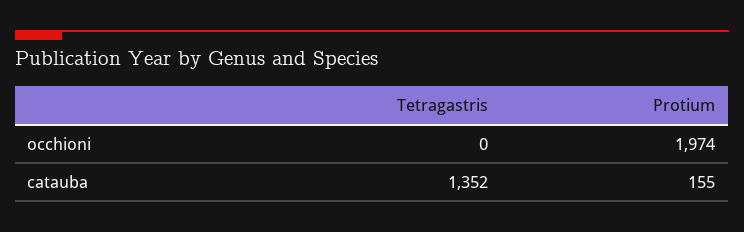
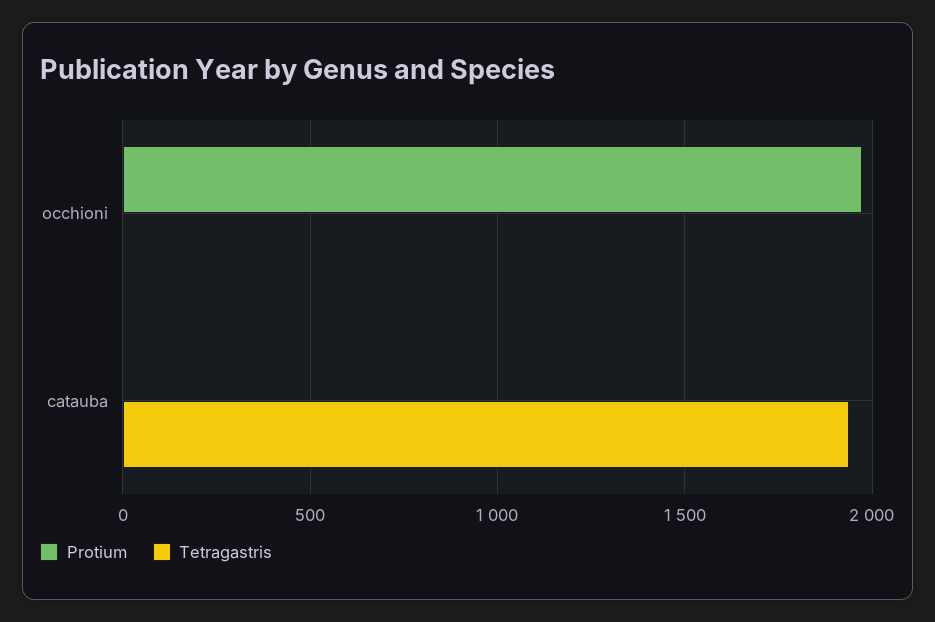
  {
    "Tetragastris": {
      "occhioni": 0,
-     "catauba": 1352
+     "catauba": 1950
    },
    "Protium": {
      "occhioni": 1974,
-     "catauba": 155
+     "catauba": 0
    }
  }

